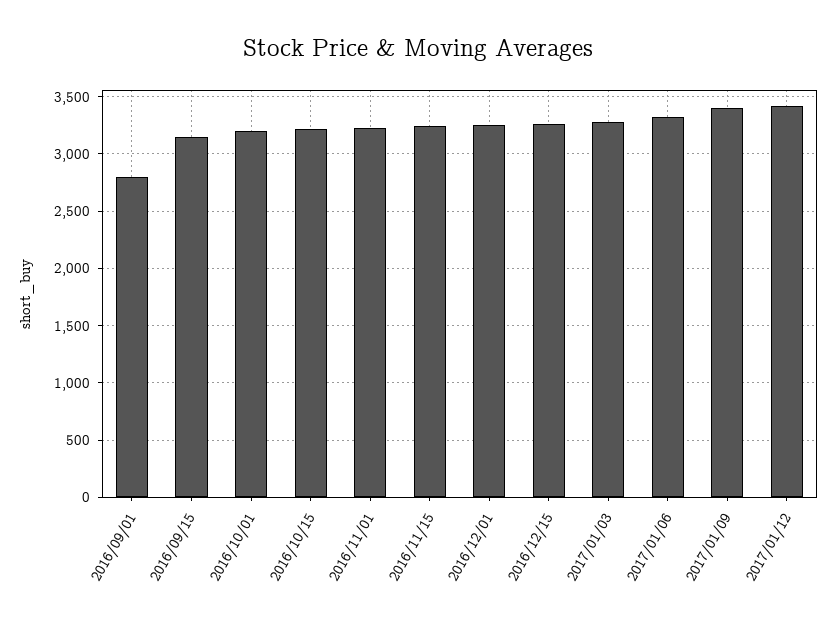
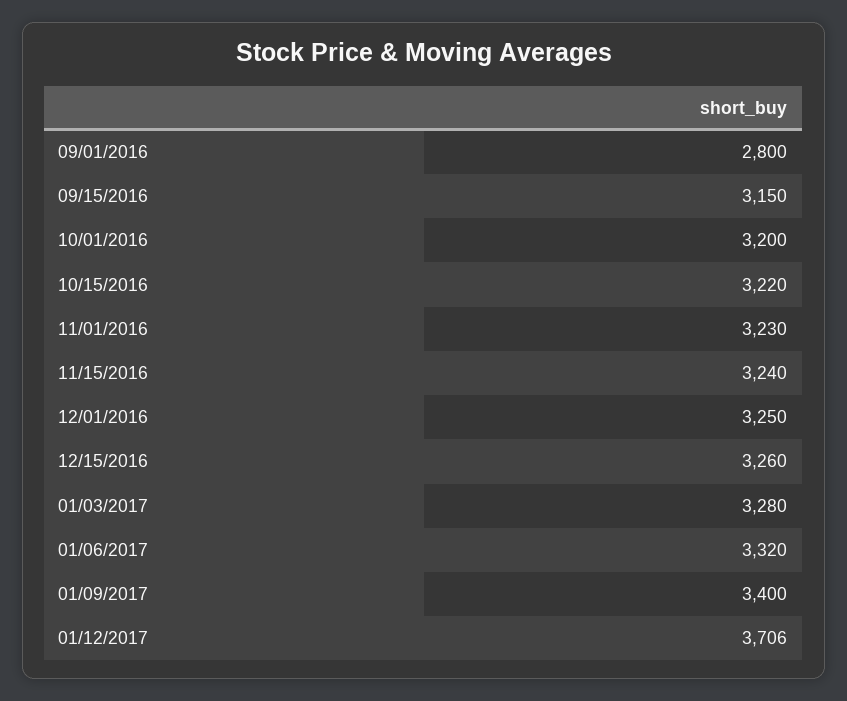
  {
    "2016/09/01": 2800,
    "2016/09/15": 3150,
    "2016/10/01": 3200,
    "2016/10/15": 3220,
    "2016/11/01": 3230,
    "2016/11/15": 3240,
    "2016/12/01": 3250,
    "2016/12/15": 3260,
    "2017/01/03": 3280,
    "2017/01/06": 3320,
    "2017/01/09": 3400,
-   "2017/01/12": 3400
+   "2017/01/12": 3706
  }

